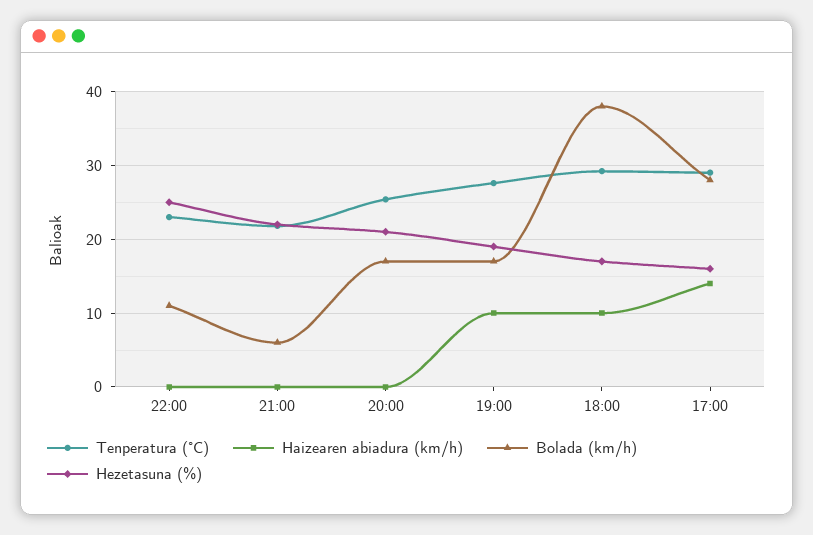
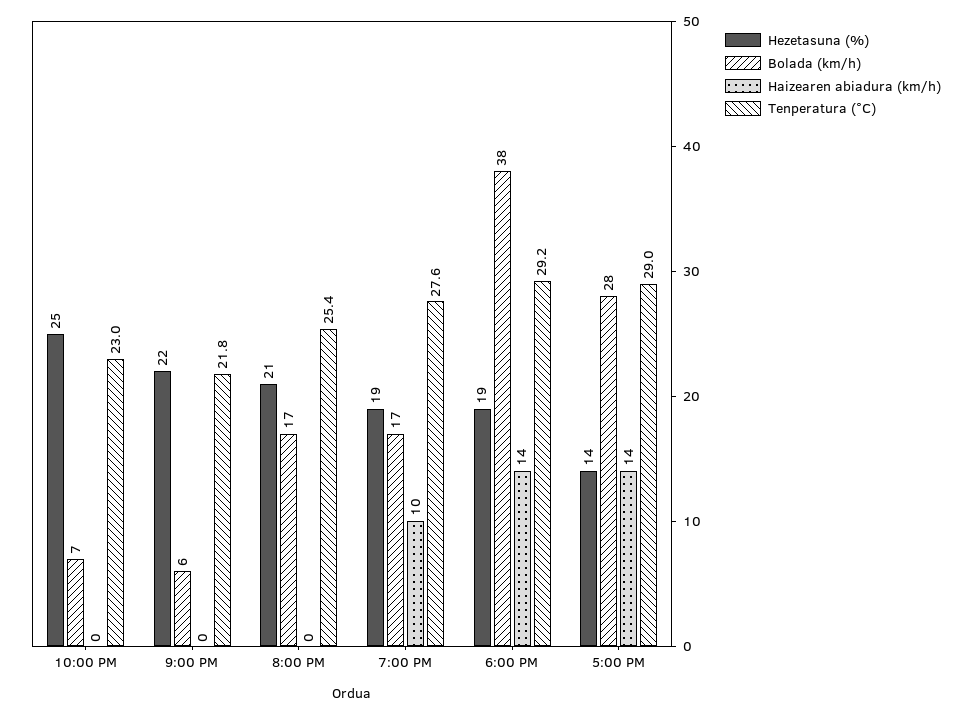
  {
    "Tenperatura (°C)": {
      "22:00": 23,
      "21:00": 21.8,
      "20:00": 25.4,
      "19:00": 27.6,
      "18:00": 29.2,
      "17:00": 29
    },
    "Haizearen abiadura (km/h)": {
      "22:00": 0,
      "21:00": 0,
      "20:00": 0,
      "19:00": 10,
-     "18:00": 10,
+     "18:00": 14,
      "17:00": 14
    },
    "Bolada (km/h)": {
-     "22:00": 11,
+     "22:00": 7,
      "21:00": 6,
      "20:00": 17,
      "19:00": 17,
      "18:00": 38,
      "17:00": 28
    },
    "Hezetasuna (%)": {
      "22:00": 25,
      "21:00": 22,
      "20:00": 21,
      "19:00": 19,
-     "18:00": 17,
+     "18:00": 19,
-     "17:00": 16
+     "17:00": 14
    }
  }

